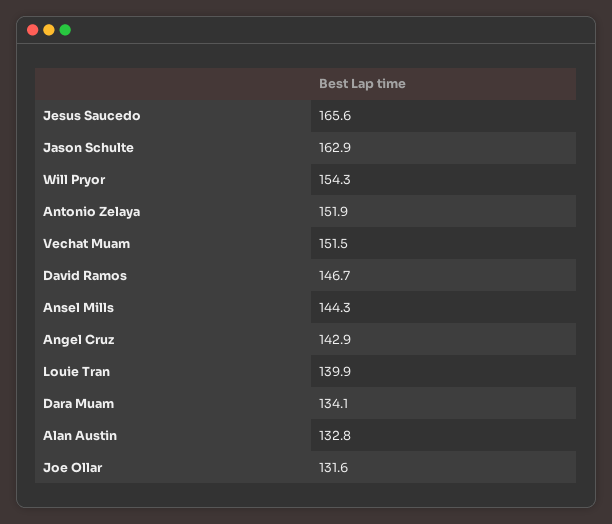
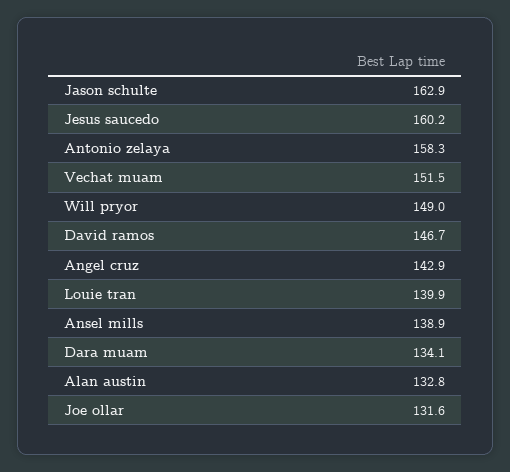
  {
-   "Jesus Saucedo": 165.6,
+   "Jesus Saucedo": 160.2,
    "Jason Schulte": 162.9,
-   "Will Pryor": 154.3,
+   "Will Pryor": 149,
-   "Antonio Zelaya": 151.9,
+   "Antonio Zelaya": 158.3,
    "Vechat Muam": 151.5,
    "David Ramos": 146.7,
-   "Ansel Mills": 144.3,
+   "Ansel Mills": 138.9,
    "Angel Cruz": 142.9,
    "Louie Tran": 139.9,
    "Dara Muam": 134.1,
    "Alan Austin": 132.8,
    "Joe Ollar": 131.6
  }

